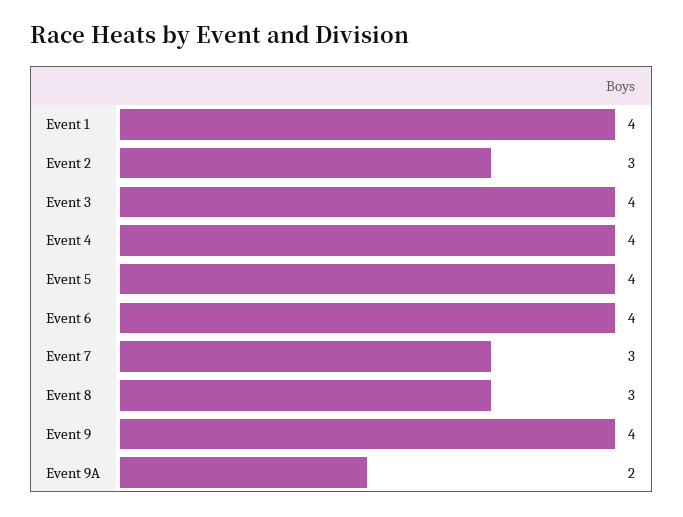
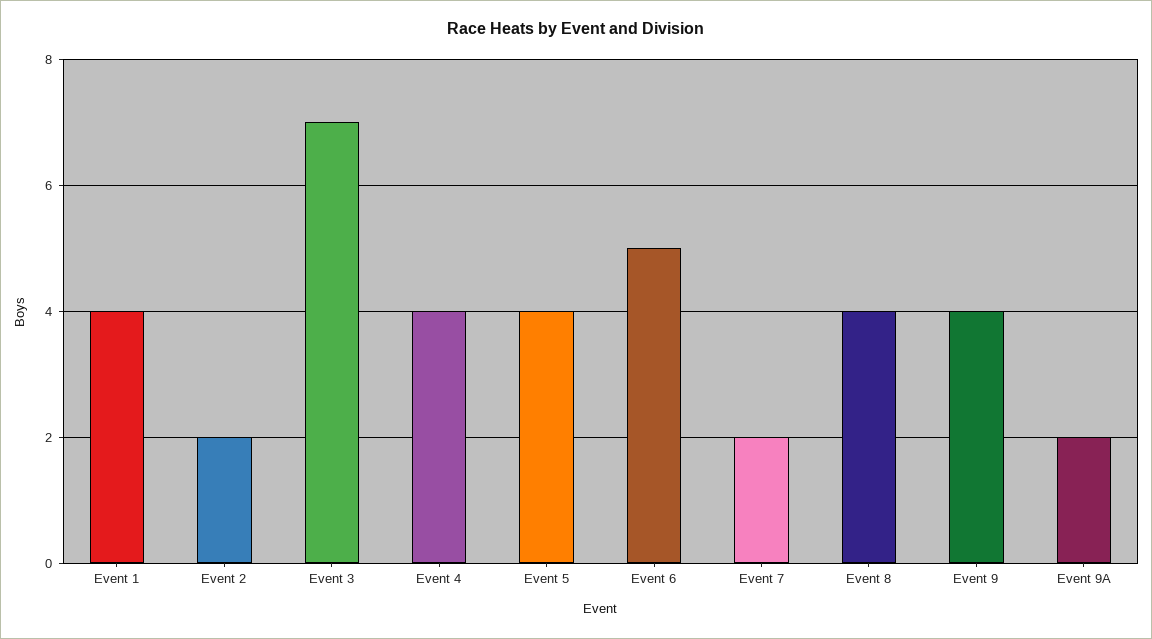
  {
    "Event 1": 4,
-   "Event 2": 3,
+   "Event 2": 2,
-   "Event 3": 4,
+   "Event 3": 7,
    "Event 4": 4,
    "Event 5": 4,
-   "Event 6": 4,
+   "Event 6": 5,
-   "Event 7": 3,
+   "Event 7": 2,
-   "Event 8": 3,
+   "Event 8": 4,
    "Event 9": 4,
    "Event 9A": 2
  }

